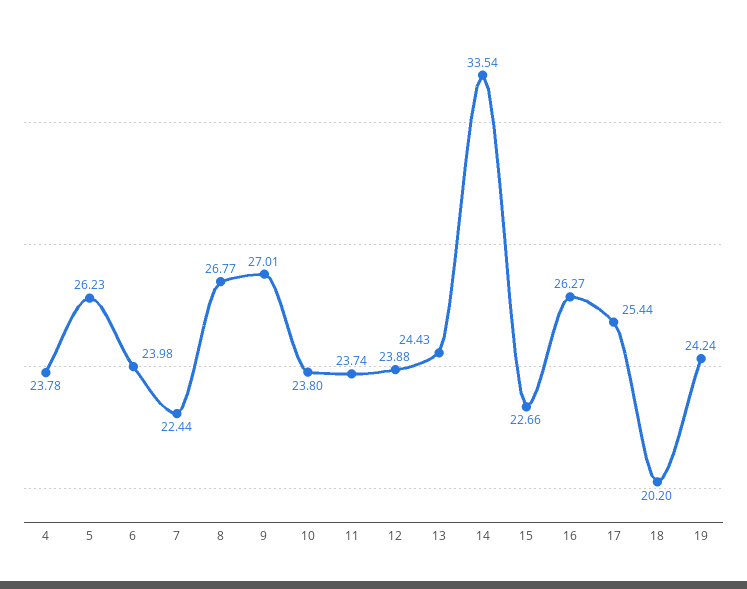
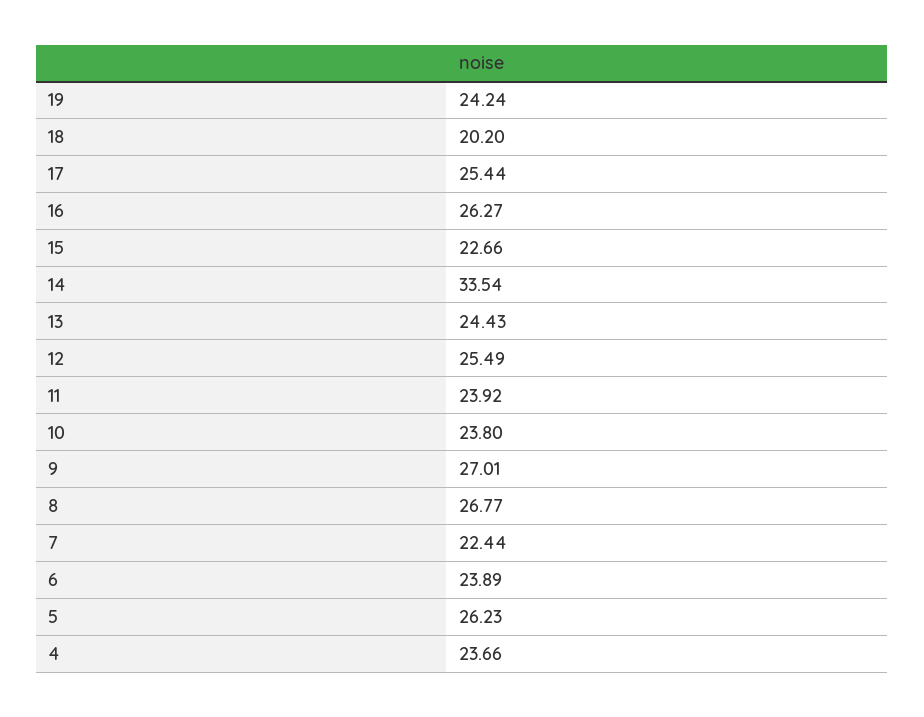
  {
-   "4": 23.78,
+   "4": 23.66,
    "5": 26.23,
-   "6": 23.98,
+   "6": 23.89,
    "7": 22.44,
    "8": 26.77,
    "9": 27.01,
    "10": 23.8,
-   "11": 23.74,
+   "11": 23.92,
-   "12": 23.88,
+   "12": 25.49,
    "13": 24.43,
    "14": 33.54,
    "15": 22.66,
    "16": 26.27,
    "17": 25.44,
    "18": 20.2,
    "19": 24.24
  }

